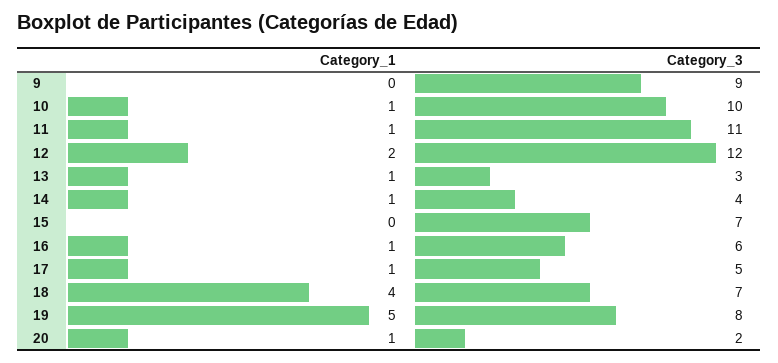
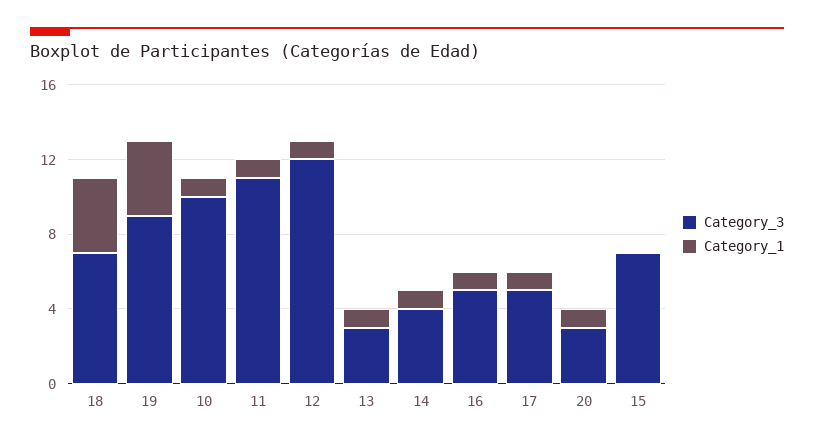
  {
    "Category_1": {
-     "9": 0,
      "10": 1,
      "11": 1,
-     "12": 2,
+     "12": 1,
      "13": 1,
      "14": 1,
      "15": 0,
      "16": 1,
      "17": 1,
      "18": 4,
-     "19": 5,
+     "19": 4,
      "20": 1
    },
    "Category_3": {
-     "9": 9,
      "10": 10,
      "11": 11,
      "12": 12,
      "13": 3,
      "14": 4,
      "15": 7,
-     "16": 6,
+     "16": 5,
      "17": 5,
      "18": 7,
-     "19": 8,
+     "19": 9,
-     "20": 2
+     "20": 3
    }
  }

